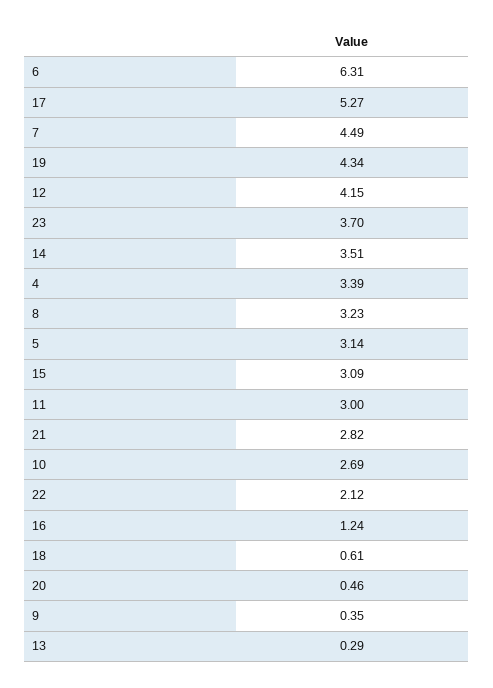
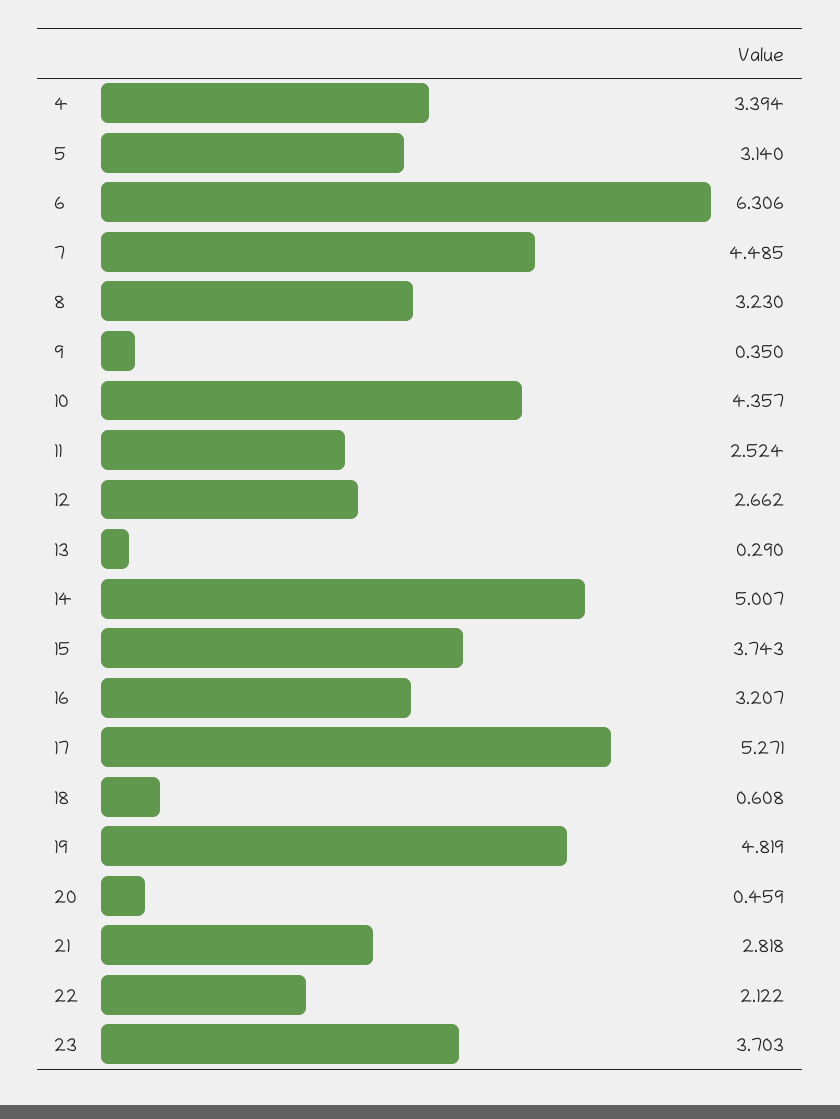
  {
    "6": 6.306,
    "17": 5.271,
    "7": 4.485,
-   "19": 4.34,
+   "19": 4.819,
-   "12": 4.15,
+   "12": 2.662,
    "23": 3.703,
-   "14": 3.51,
+   "14": 5.007,
    "4": 3.394,
    "8": 3.23,
    "5": 3.14,
-   "15": 3.09,
+   "15": 3.743,
-   "11": 3,
+   "11": 2.524,
    "21": 2.818,
-   "10": 2.69,
+   "10": 4.357,
    "22": 2.122,
-   "16": 1.24,
+   "16": 3.207,
    "18": 0.608,
    "20": 0.459,
    "9": 0.35,
    "13": 0.29
  }

